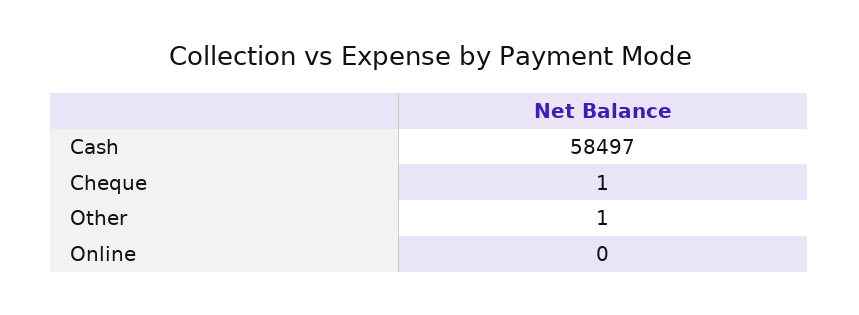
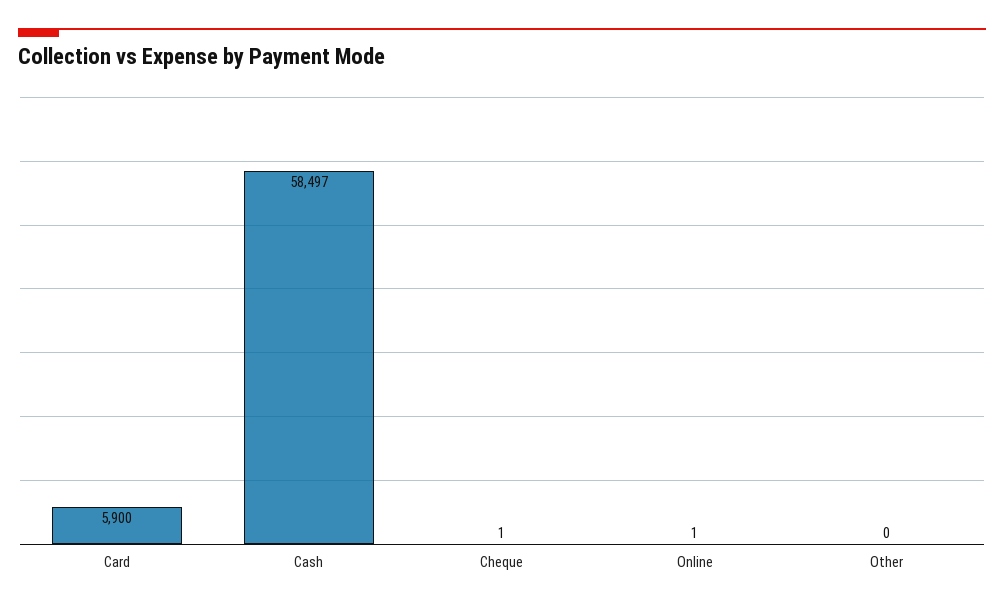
  {
    "Cash": 58497,
    "Cheque": 1,
-   "Other": 1,
+   "Other": 0,
-   "Online": 0
+   "Online": 1,
+   "Card": 5900
  }

